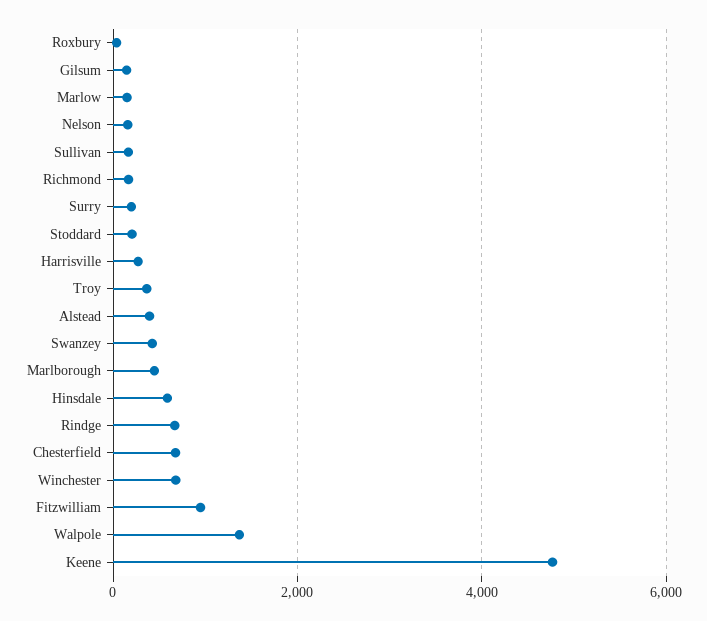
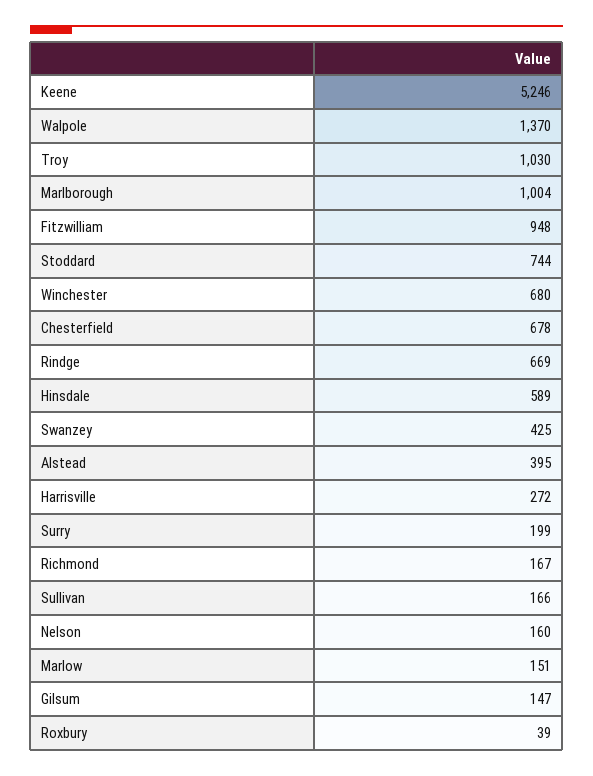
  {
    "Roxbury": 39,
    "Gilsum": 147,
    "Marlow": 151,
    "Nelson": 160,
    "Sullivan": 166,
    "Richmond": 167,
    "Surry": 199,
-   "Stoddard": 200,
+   "Stoddard": 744,
    "Harrisville": 272,
-   "Troy": 400,
+   "Troy": 1030,
    "Alstead": 395,
    "Swanzey": 425,
-   "Marlborough": 400,
+   "Marlborough": 1004,
    "Hinsdale": 589,
    "Rindge": 669,
    "Chesterfield": 678,
    "Winchester": 680,
    "Fitzwilliam": 948,
    "Walpole": 1370,
-   "Keene": 4800
+   "Keene": 5246
  }

